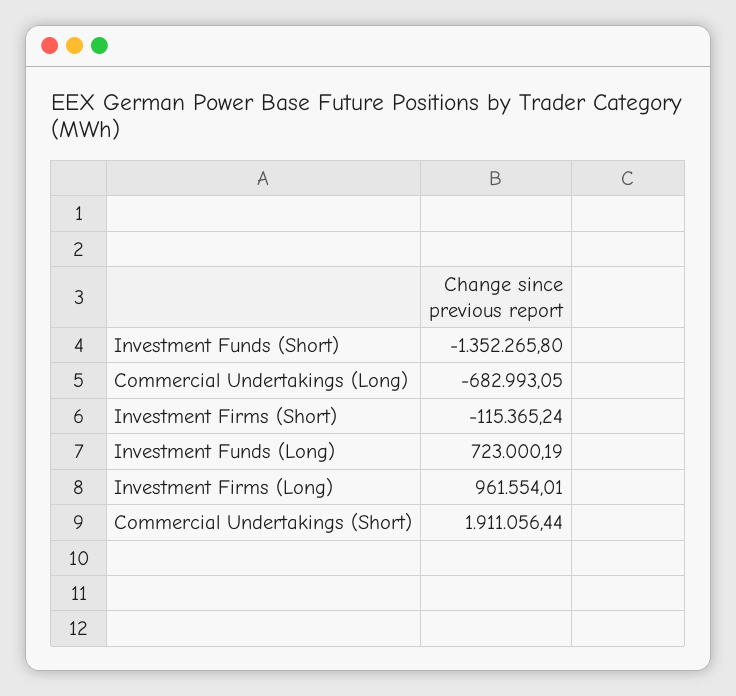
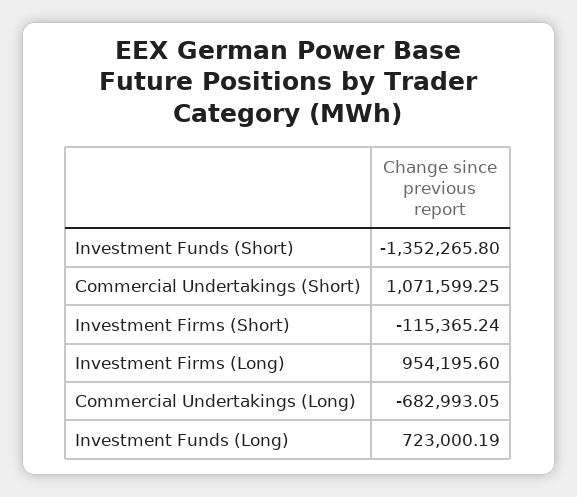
  {
    "Investment Funds (Short)": -1352265.8,
    "Commercial Undertakings (Long)": -682993.05,
    "Investment Firms (Short)": -115365.24,
    "Investment Funds (Long)": 723000.19,
-   "Investment Firms (Long)": 961554.01,
+   "Investment Firms (Long)": 954195.6,
-   "Commercial Undertakings (Short)": 1911056.44
+   "Commercial Undertakings (Short)": 1071599.25
  }

